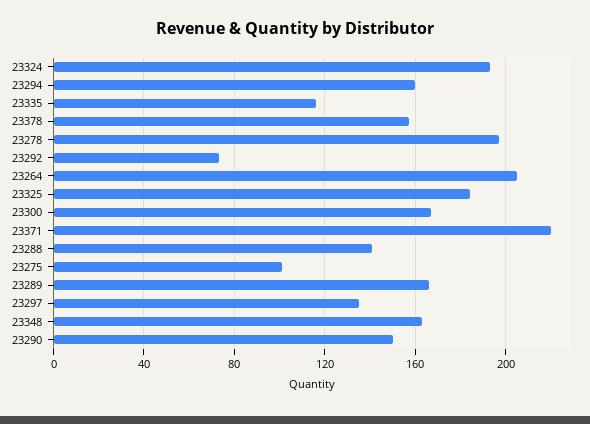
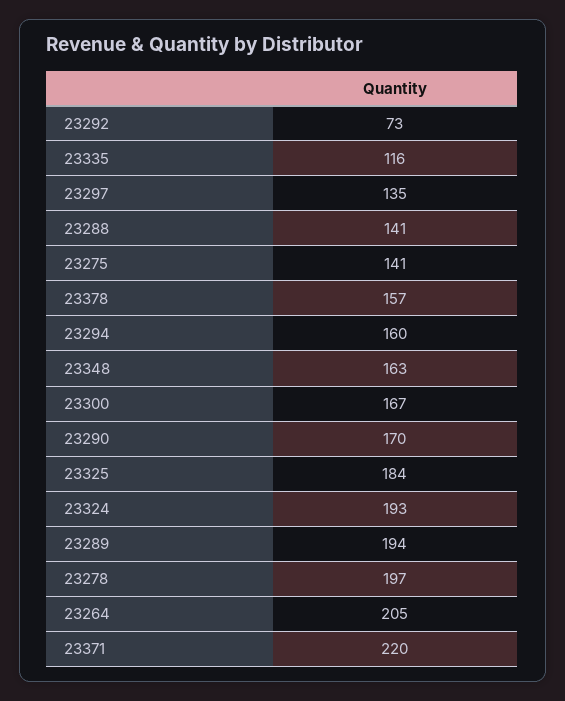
  {
    "23324": 193,
    "23294": 160,
    "23335": 116,
    "23378": 157,
    "23278": 197,
    "23292": 73,
    "23264": 205,
    "23325": 184,
    "23300": 167,
    "23371": 220,
    "23288": 141,
-   "23275": 100,
+   "23275": 141,
-   "23289": 165,
+   "23289": 194,
    "23297": 135,
    "23348": 163,
-   "23290": 150
+   "23290": 170
  }

